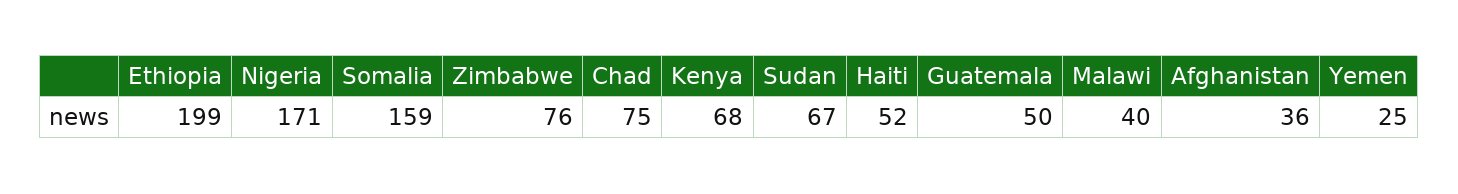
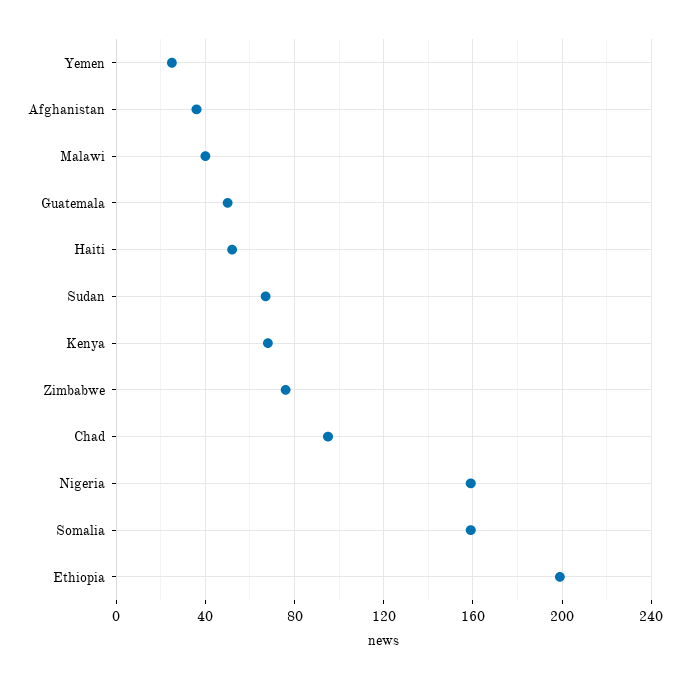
  {
    "Ethiopia": 199,
-   "Nigeria": 171,
+   "Nigeria": 160,
    "Somalia": 159,
    "Zimbabwe": 76,
-   "Chad": 75,
+   "Chad": 95,
    "Kenya": 68,
    "Sudan": 67,
    "Haiti": 52,
    "Guatemala": 50,
    "Malawi": 40,
    "Afghanistan": 36,
    "Yemen": 25
  }

